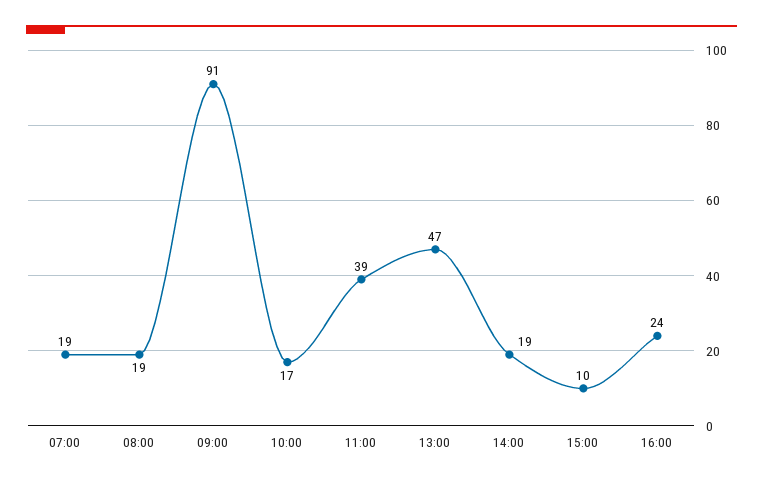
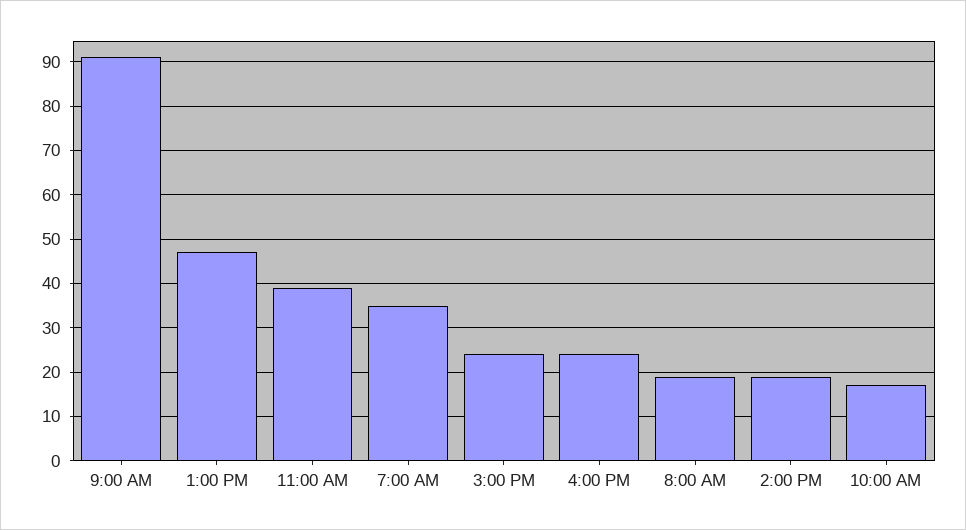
  {
-   "07:00": 19,
+   "07:00": 35,
    "08:00": 19,
    "09:00": 91,
    "10:00": 17,
    "11:00": 39,
    "13:00": 47,
    "14:00": 19,
-   "15:00": 10,
+   "15:00": 25,
    "16:00": 24
  }

